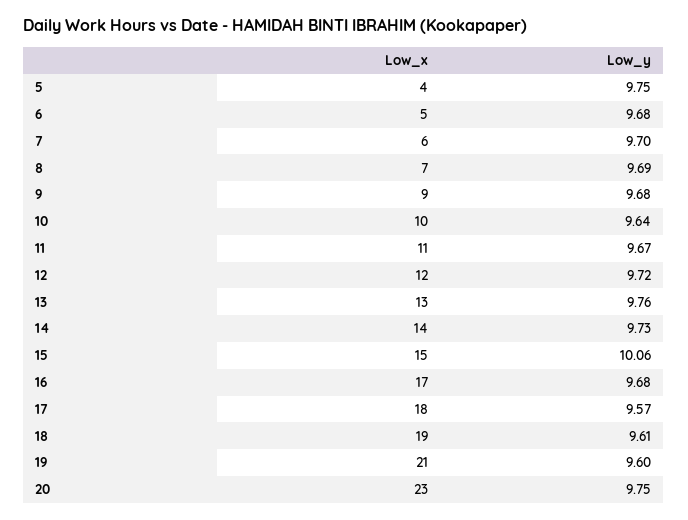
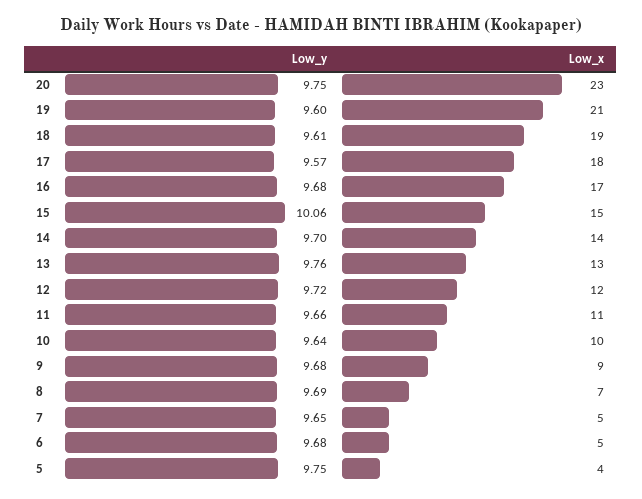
  {
    "Low_x": {
      "5": 4,
      "6": 5,
-     "7": 6,
+     "7": 5,
      "8": 7,
      "9": 9,
      "10": 10,
      "11": 11,
      "12": 12,
      "13": 13,
      "14": 14,
      "15": 15,
      "16": 17,
      "17": 18,
      "18": 19,
      "19": 21,
      "20": 23
    },
    "Low_y": {
      "5": 9.75,
      "6": 9.68,
-     "7": 9.7,
+     "7": 9.65,
      "8": 9.69,
      "9": 9.68,
      "10": 9.64,
-     "11": 9.67,
+     "11": 9.66,
      "12": 9.72,
      "13": 9.76,
-     "14": 9.73,
+     "14": 9.7,
      "15": 10.06,
      "16": 9.68,
      "17": 9.57,
      "18": 9.61,
      "19": 9.6,
      "20": 9.75
    }
  }

